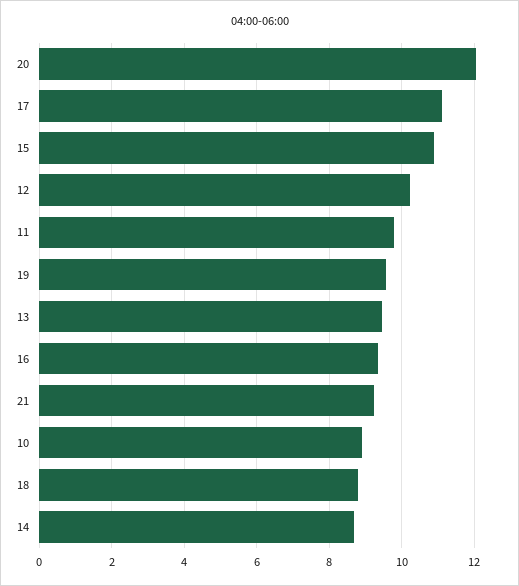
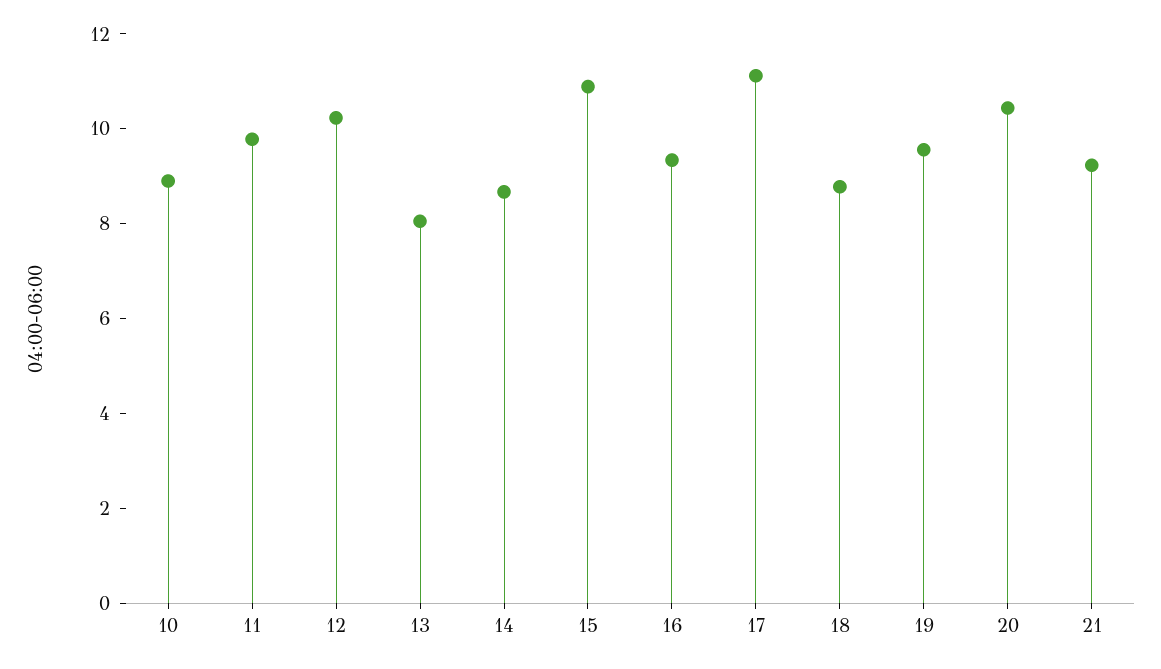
  {
-   "20": 12,
+   "20": 10.5,
    "17": 11.2,
    "15": 10.8,
    "12": 10.2,
    "11": 9.8,
    "19": 9.6,
-   "13": 9.4,
+   "13": 8,
    "16": 9.4,
    "21": 9.2,
    "10": 9,
    "18": 8.8,
    "14": 8.6
  }

